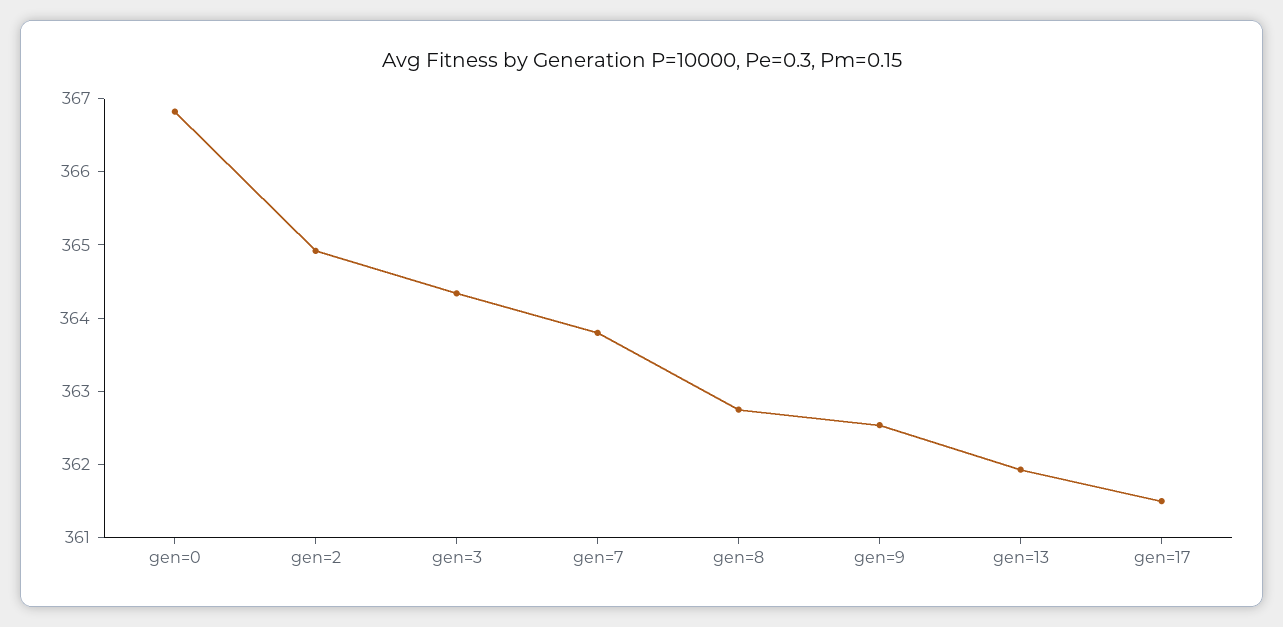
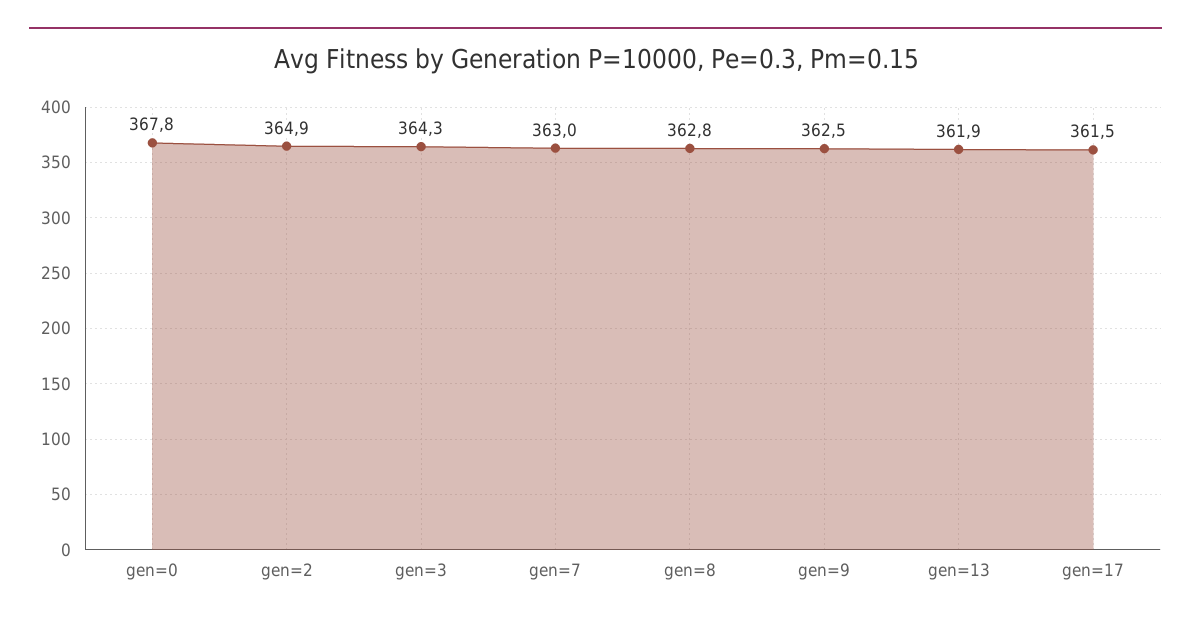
  {
-   "gen=0": 366.8,
+   "gen=0": 367.8,
    "gen=2": 364.9,
    "gen=3": 364.3,
-   "gen=7": 363.8,
+   "gen=7": 363,
    "gen=8": 362.8,
    "gen=9": 362.5,
    "gen=13": 361.9,
    "gen=17": 361.5
  }

